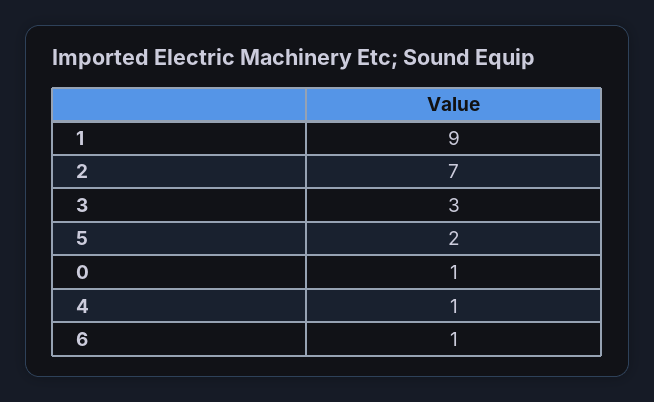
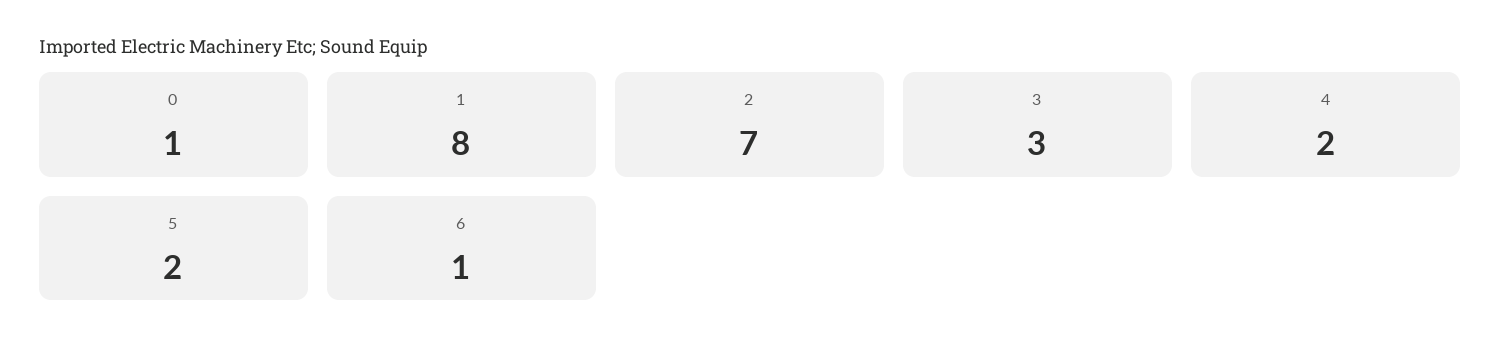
  {
-   "1": 9,
+   "1": 8,
    "2": 7,
    "3": 3,
    "5": 2,
    "0": 1,
-   "4": 1,
+   "4": 2,
    "6": 1
  }

